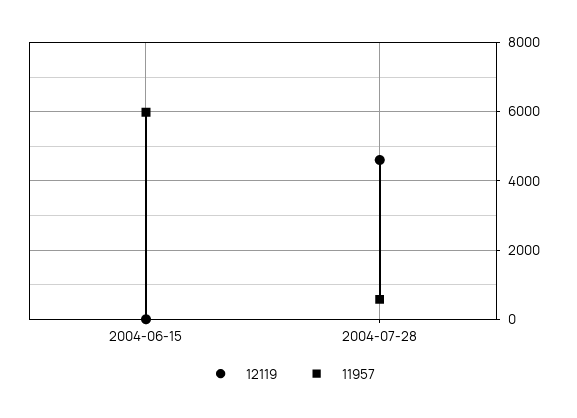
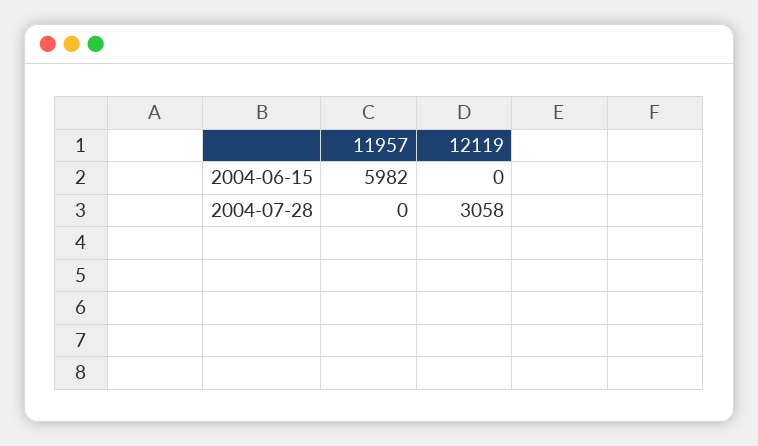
  {
    "12119": {
      "2004-06-15": 0,
-     "2004-07-28": 4600
+     "2004-07-28": 3058
    },
    "11957": {
      "2004-06-15": 5982,
-     "2004-07-28": 600
+     "2004-07-28": 0
    }
  }

